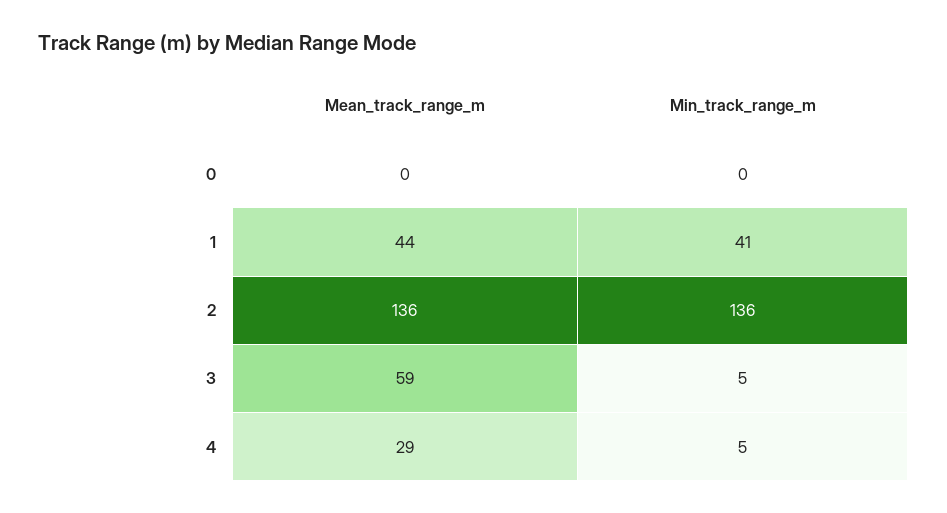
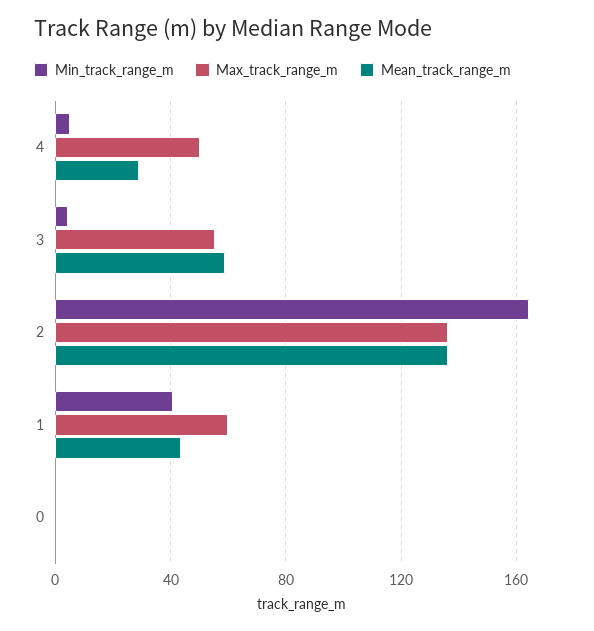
  {
    "Mean_track_range_m": {
      "0": 0,
      "1": 44,
      "2": 136,
      "3": 59,
      "4": 29
    },
    "Min_track_range_m": {
      "0": 0,
      "1": 41,
-     "2": 136,
+     "2": 165,
      "3": 5,
      "4": 5
-   }
+   },
+   "Max_track_range_m": {
+     "4": 50,
+     "3": 55,
+     "2": 135,
+     "1": 60,
+     "0": 0
+   }
  }

